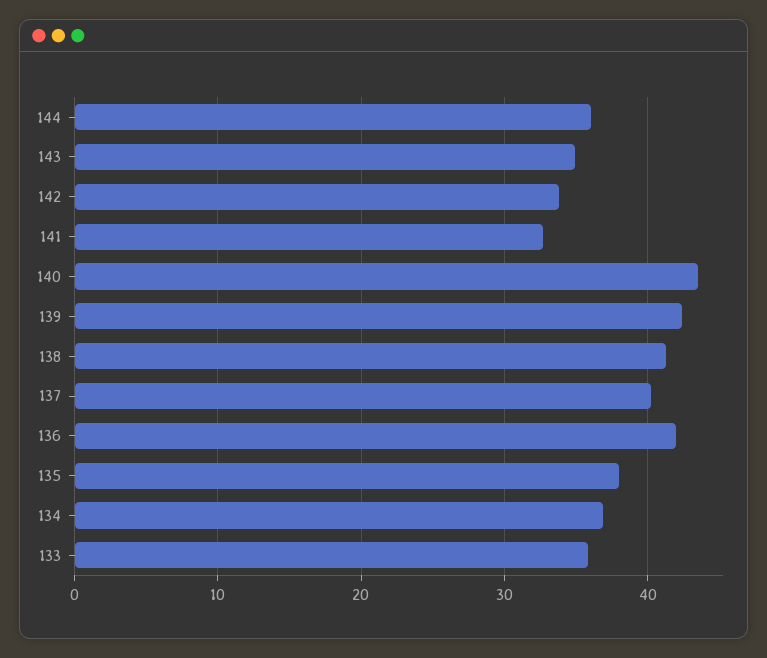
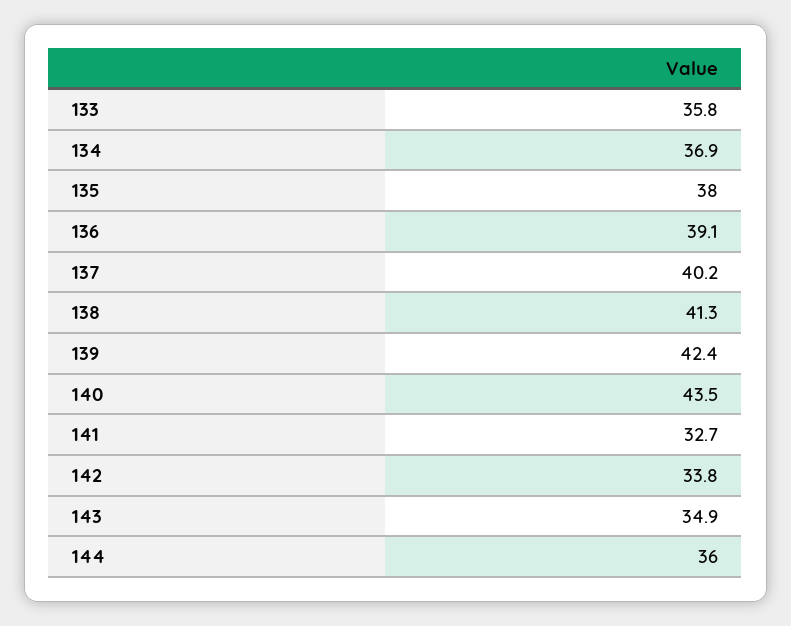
  {
    "144": 36,
    "143": 34.9,
    "142": 33.8,
    "141": 32.7,
    "140": 43.5,
    "139": 42.4,
    "138": 41.3,
    "137": 40.2,
-   "136": 42,
+   "136": 39.1,
    "135": 38,
    "134": 36.9,
    "133": 35.8
  }

